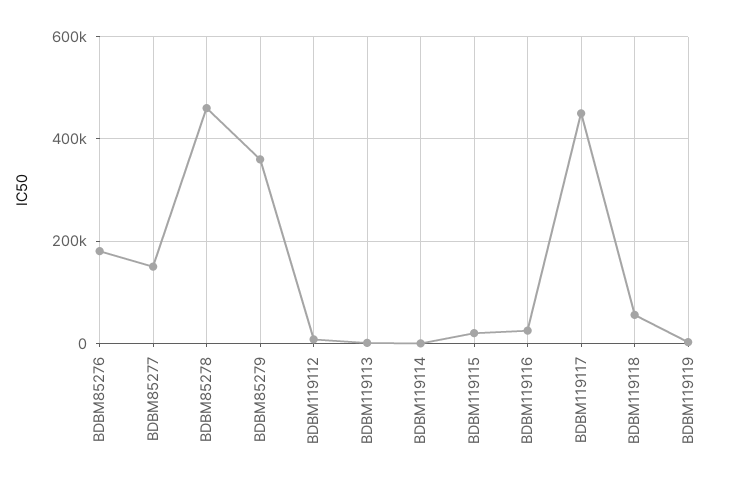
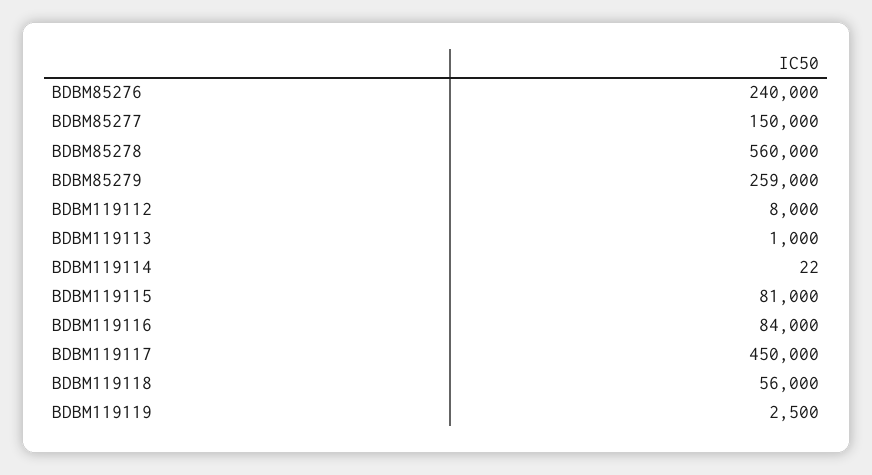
  {
-   "BDBM85276": 180000,
+   "BDBM85276": 240000,
    "BDBM85277": 150000,
-   "BDBM85278": 460000,
+   "BDBM85278": 560000,
-   "BDBM85279": 360000,
+   "BDBM85279": 259000,
    "BDBM119112": 8000,
    "BDBM119113": 1000,
    "BDBM119114": 22,
-   "BDBM119115": 20000,
+   "BDBM119115": 81000,
-   "BDBM119116": 20000,
+   "BDBM119116": 84000,
    "BDBM119117": 450000,
    "BDBM119118": 56000,
    "BDBM119119": 2500
  }

